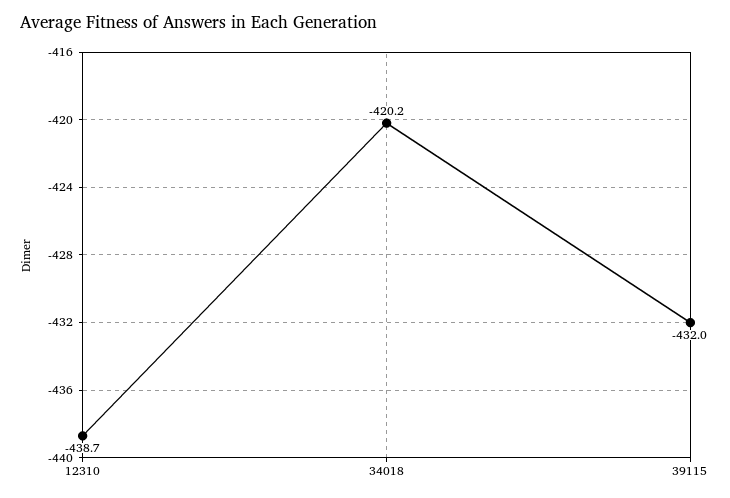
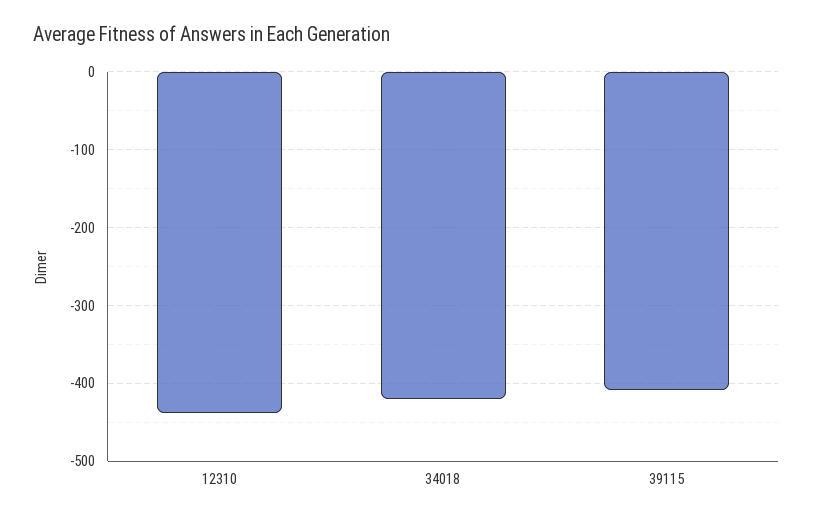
  {
    "12310": -438.7,
    "34018": -420.2,
-   "39115": -432
+   "39115": -410
  }

